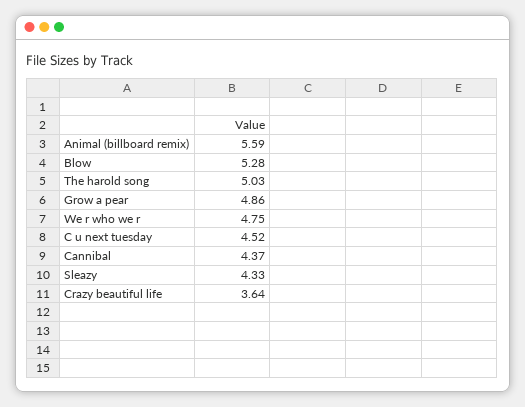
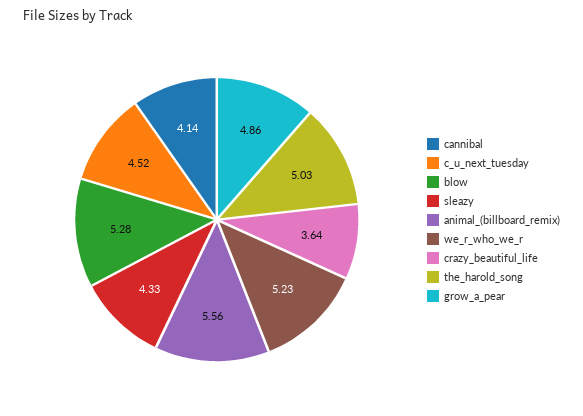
  {
-   "Animal (billboard remix)": 5.59,
+   "Animal (billboard remix)": 5.56,
    "Blow": 5.28,
    "The harold song": 5.03,
    "Grow a pear": 4.86,
-   "We r who we r": 4.75,
+   "We r who we r": 5.23,
    "C u next tuesday": 4.52,
-   "Cannibal": 4.37,
+   "Cannibal": 4.14,
    "Sleazy": 4.33,
    "Crazy beautiful life": 3.64
  }

